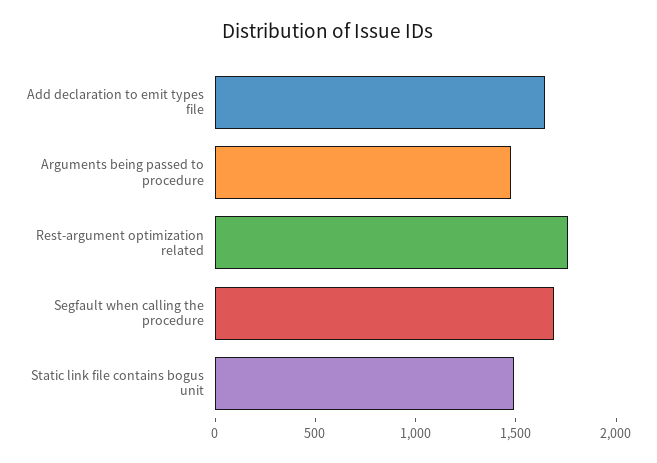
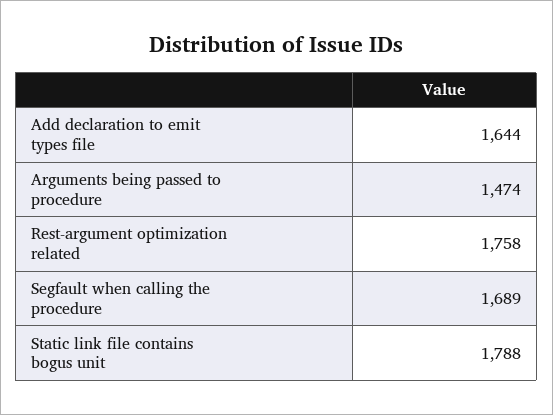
  {
    "Add declaration to emit types file": 1644,
    "Arguments being passed to procedure": 1474,
    "Rest-argument optimization related": 1758,
    "Segfault when calling the procedure": 1689,
-   "Static link file contains bogus unit": 1500
+   "Static link file contains bogus unit": 1788
  }

